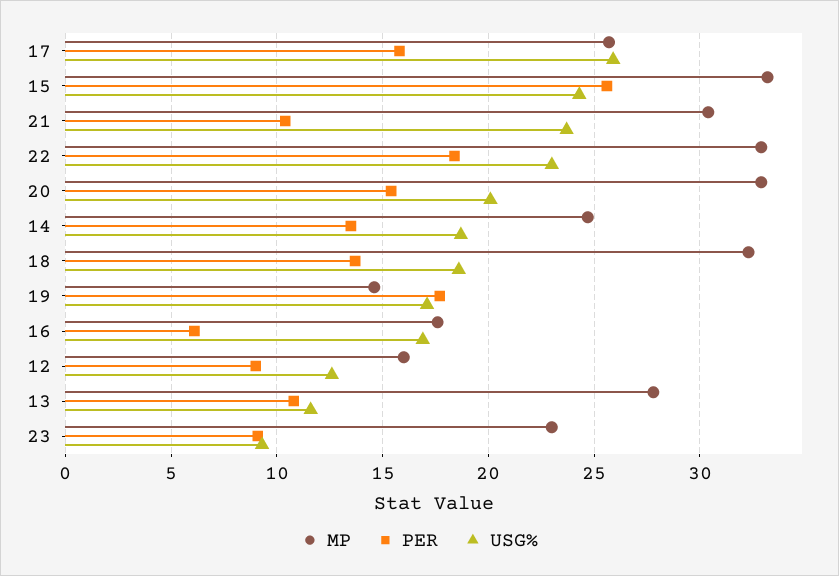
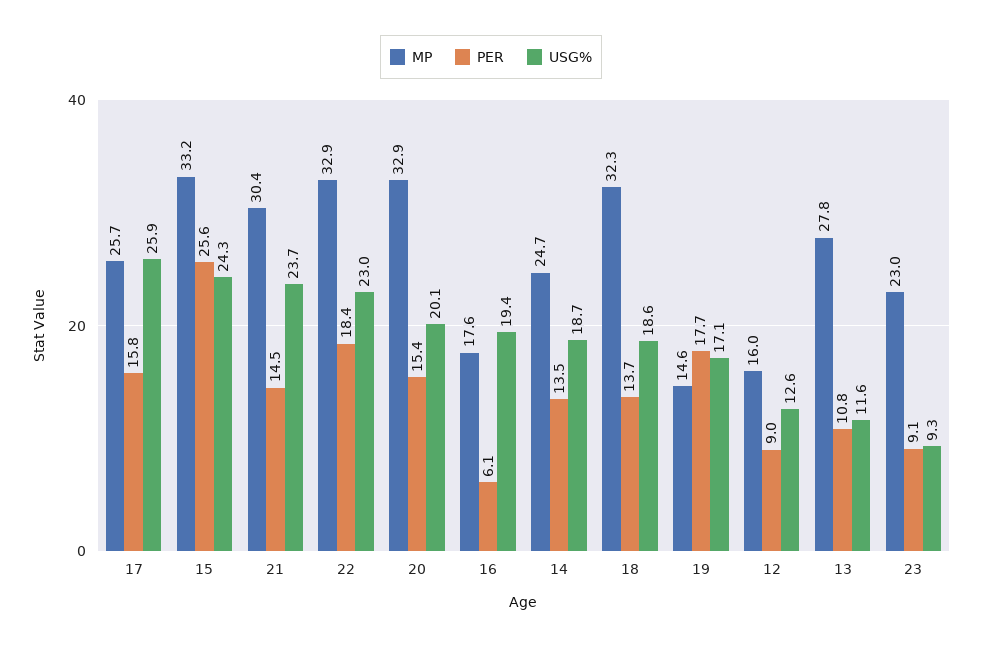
  {
    "MP": {
      "17": 25.7,
      "15": 33.2,
      "21": 30.4,
      "22": 32.9,
      "20": 32.9,
      "14": 24.7,
      "18": 32.3,
      "19": 14.6,
      "16": 17.6,
      "12": 16,
      "13": 27.8,
      "23": 23
    },
    "PER": {
      "17": 15.8,
      "15": 25.6,
-     "21": 10.5,
+     "21": 14.5,
      "22": 18.4,
      "20": 15.4,
      "14": 13.5,
      "18": 13.7,
      "19": 17.7,
      "16": 6.1,
      "12": 9,
      "13": 10.8,
      "23": 9.1
    },
    "USG%": {
      "17": 25.9,
      "15": 24.3,
      "21": 23.7,
      "22": 23,
      "20": 20.1,
      "14": 18.7,
      "18": 18.6,
      "19": 17.1,
-     "16": 17,
+     "16": 19.4,
      "12": 12.6,
      "13": 11.6,
      "23": 9.3
    }
  }

